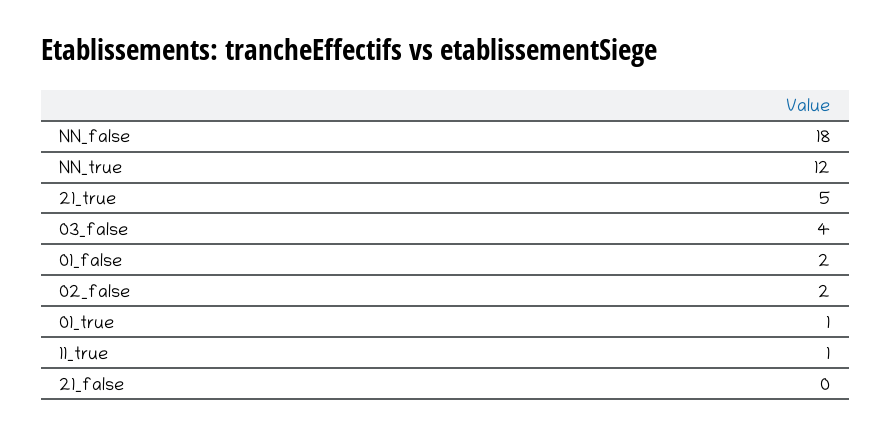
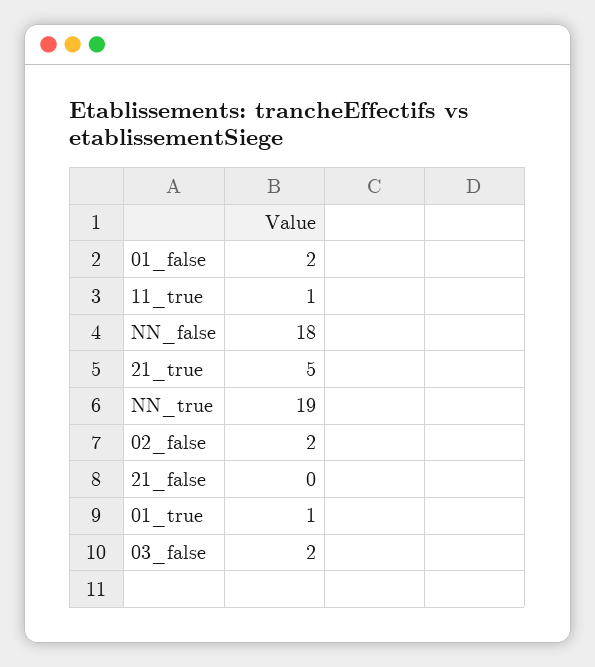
  {
    "NN_false": 18,
-   "NN_true": 12,
+   "NN_true": 19,
    "21_true": 5,
-   "03_false": 4,
+   "03_false": 2,
    "01_false": 2,
    "02_false": 2,
    "01_true": 1,
    "11_true": 1,
    "21_false": 0
  }

